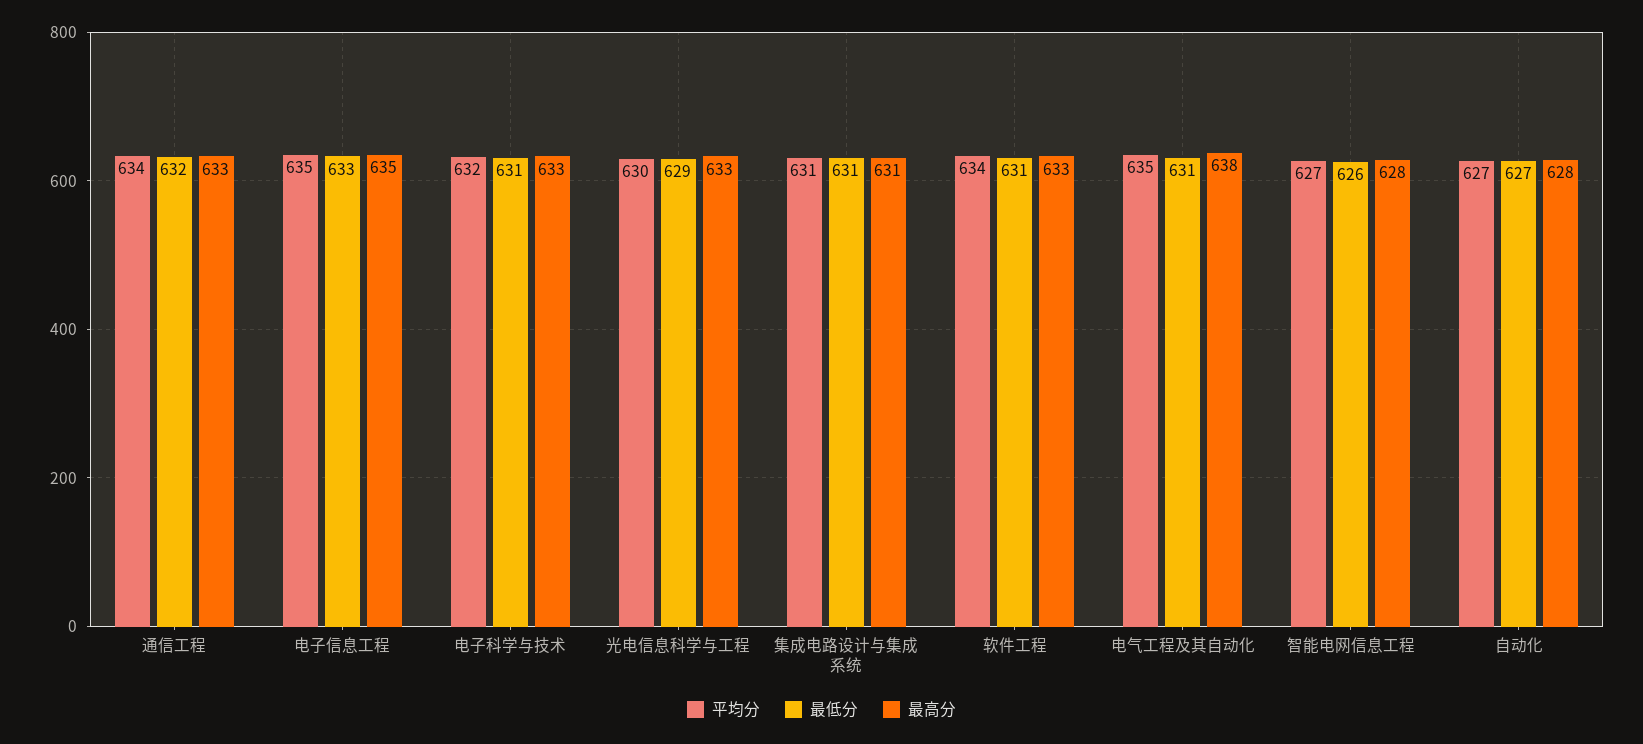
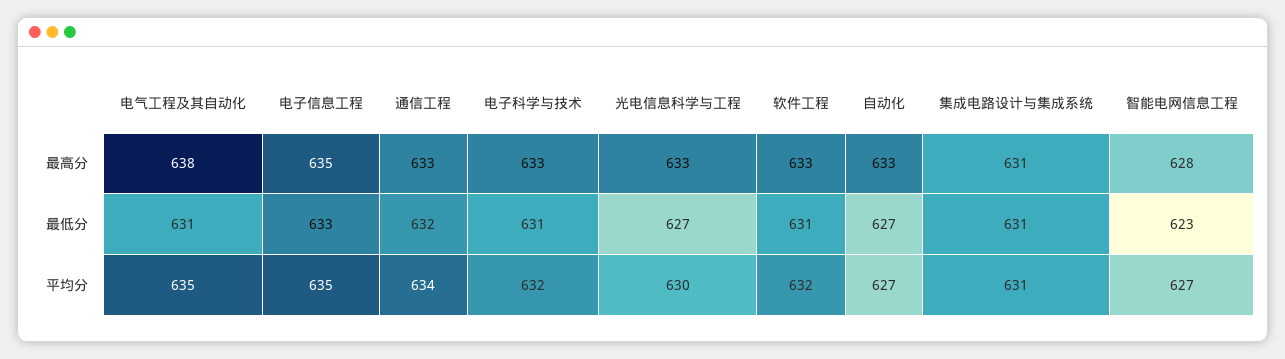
  {
    "平均分": {
      "通信工程": 634,
      "电子信息工程": 635,
      "电子科学与技术": 632,
      "光电信息科学与工程": 630,
      "集成电路设计与集成系统": 631,
-     "软件工程": 634,
+     "软件工程": 632,
      "电气工程及其自动化": 635,
      "智能电网信息工程": 627,
      "自动化": 627
    },
    "最低分": {
      "通信工程": 632,
      "电子信息工程": 633,
      "电子科学与技术": 631,
-     "光电信息科学与工程": 629,
+     "光电信息科学与工程": 627,
      "集成电路设计与集成系统": 631,
      "软件工程": 631,
      "电气工程及其自动化": 631,
-     "智能电网信息工程": 626,
+     "智能电网信息工程": 623,
      "自动化": 627
    },
    "最高分": {
      "通信工程": 633,
      "电子信息工程": 635,
      "电子科学与技术": 633,
      "光电信息科学与工程": 633,
      "集成电路设计与集成系统": 631,
      "软件工程": 633,
      "电气工程及其自动化": 638,
      "智能电网信息工程": 628,
-     "自动化": 628
+     "自动化": 633
    }
  }

